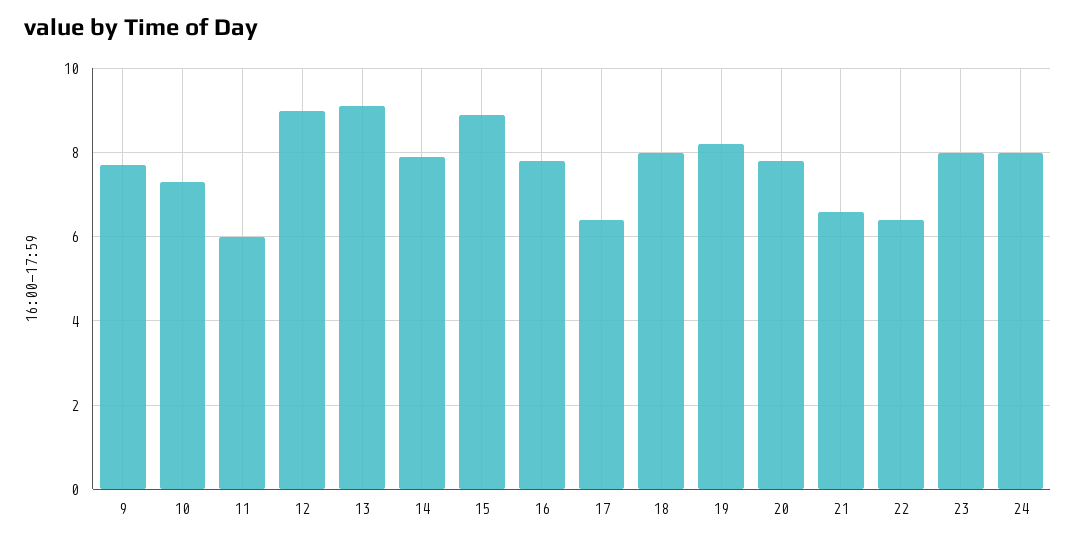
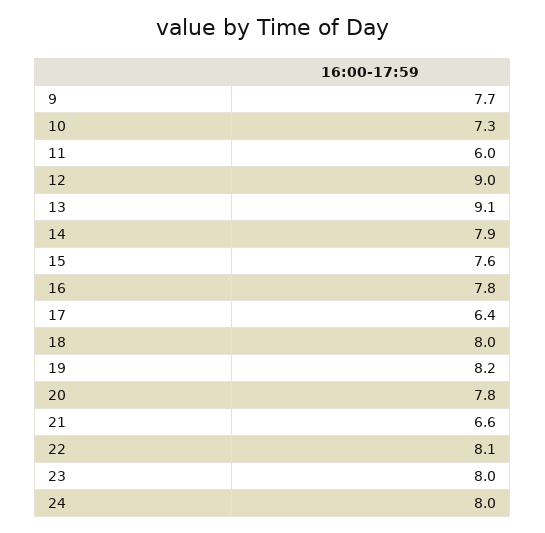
  {
    "9": 7.7,
    "10": 7.3,
    "11": 6,
    "12": 9,
    "13": 9.1,
    "14": 7.9,
-   "15": 9,
+   "15": 7.6,
    "16": 7.8,
    "17": 6.4,
    "18": 8,
    "19": 8.2,
    "20": 7.8,
    "21": 6.6,
-   "22": 6.5,
+   "22": 8.1,
    "23": 8,
    "24": 8
  }

